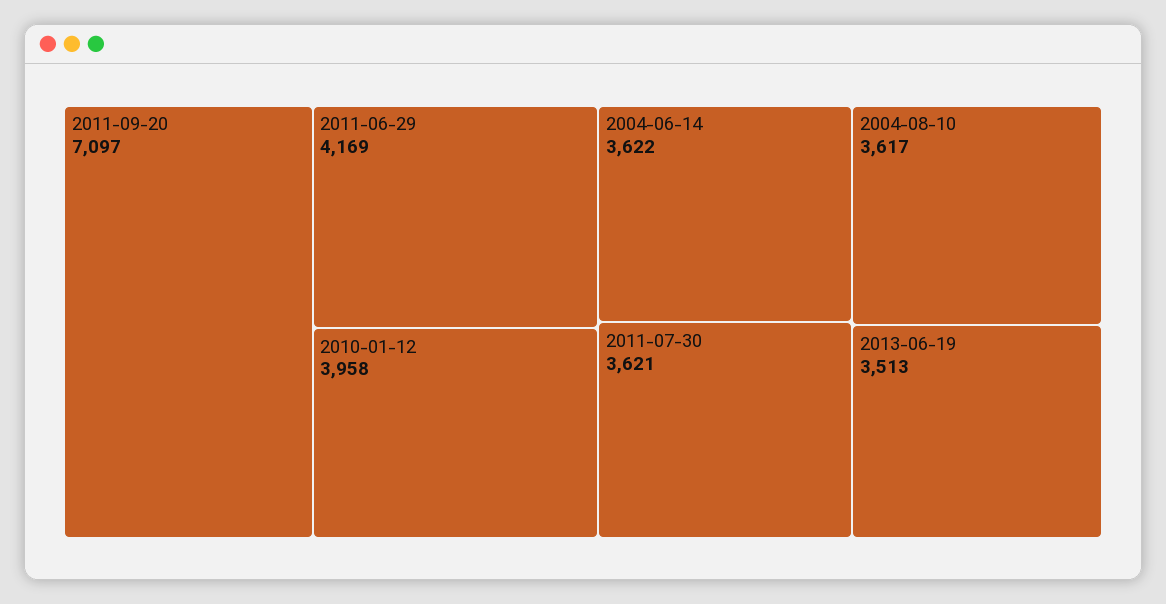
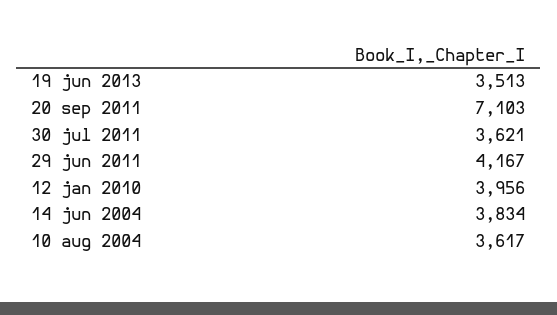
  {
-   "2011-09-20": 7097,
+   "2011-09-20": 7103,
-   "2011-06-29": 4169,
+   "2011-06-29": 4167,
-   "2010-01-12": 3958,
+   "2010-01-12": 3956,
-   "2004-06-14": 3622,
+   "2004-06-14": 3834,
    "2011-07-30": 3621,
    "2004-08-10": 3617,
    "2013-06-19": 3513
  }

